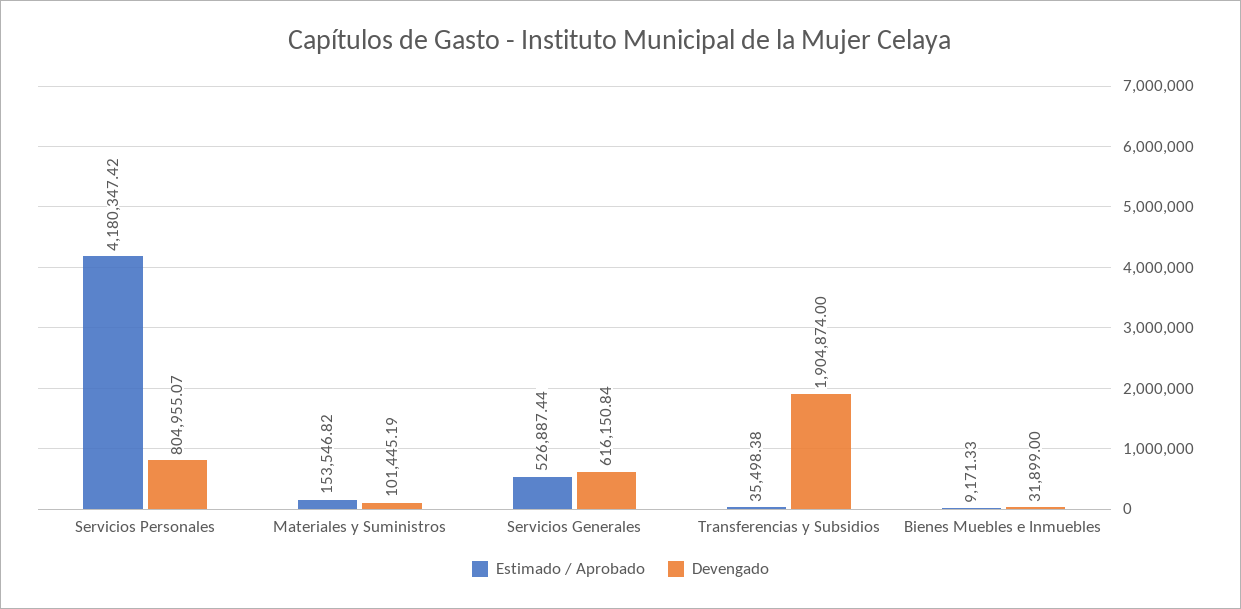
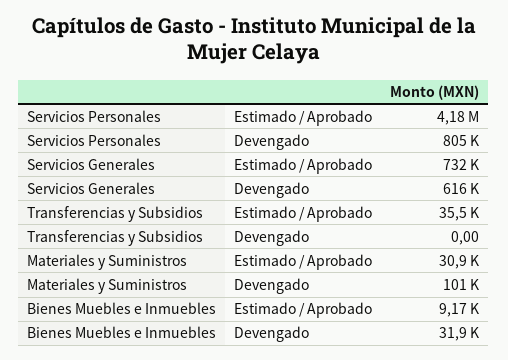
  {
    "Estimado / Aprobado": {
      "Servicios Personales": 4180347.42,
-     "Materiales y Suministros": 153546.82,
+     "Materiales y Suministros": 30900,
-     "Servicios Generales": 526887.44,
+     "Servicios Generales": 732000,
      "Transferencias y Subsidios": 35498.38,
      "Bienes Muebles e Inmuebles": 9171.33
    },
    "Devengado": {
      "Servicios Personales": 804955.07,
      "Materiales y Suministros": 101445.19,
      "Servicios Generales": 616150.84,
-     "Transferencias y Subsidios": 1904874,
+     "Transferencias y Subsidios": 0,
      "Bienes Muebles e Inmuebles": 31899
    }
  }

